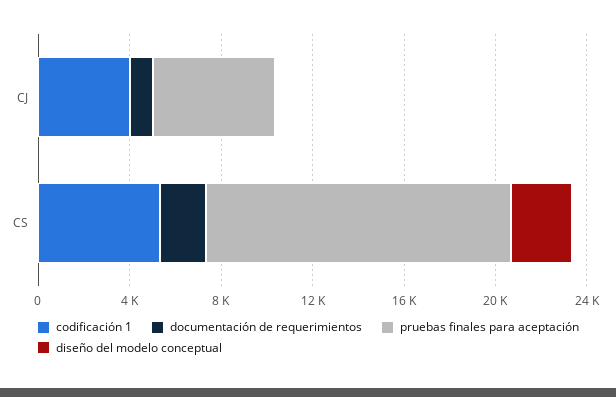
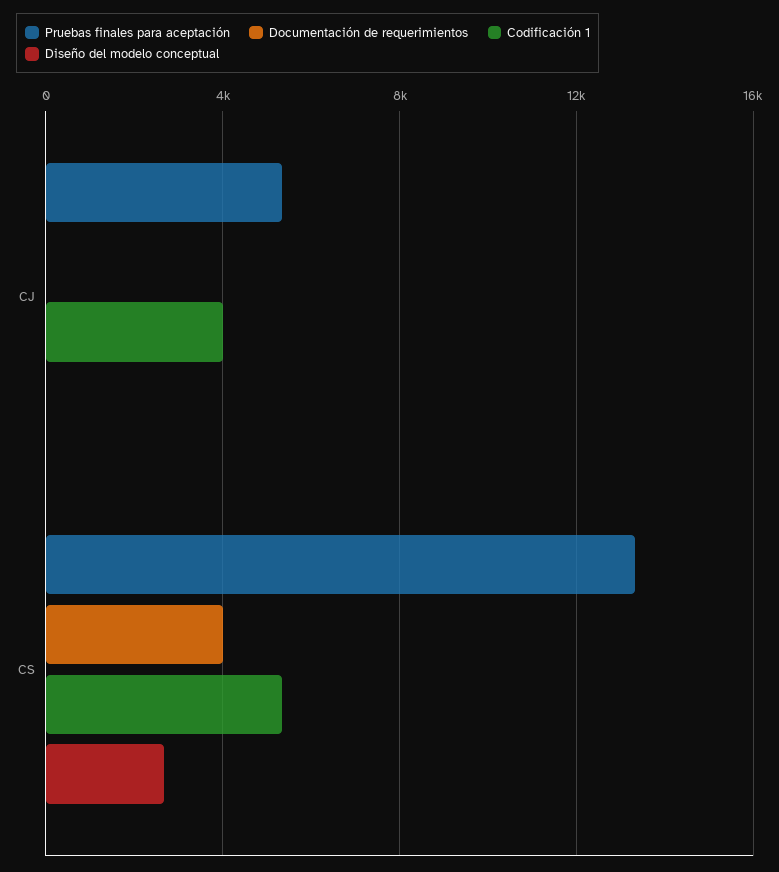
  {
    "codificación 1": {
      "CJ": 4000,
      "CS": 5500
    },
    "documentación de requerimientos": {
-     "CJ": 1000,
+     "CJ": 0,
-     "CS": 2000
+     "CS": 4000
    },
    "pruebas finales para aceptación": {
      "CJ": 5500,
      "CS": 13500
    },
    "diseño del modelo conceptual": {
      "CJ": 0,
      "CS": 2500
    }
  }

